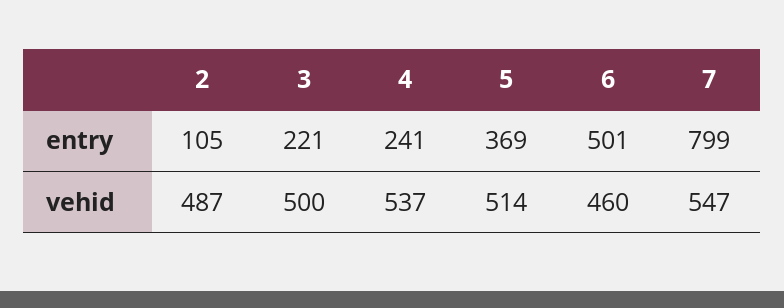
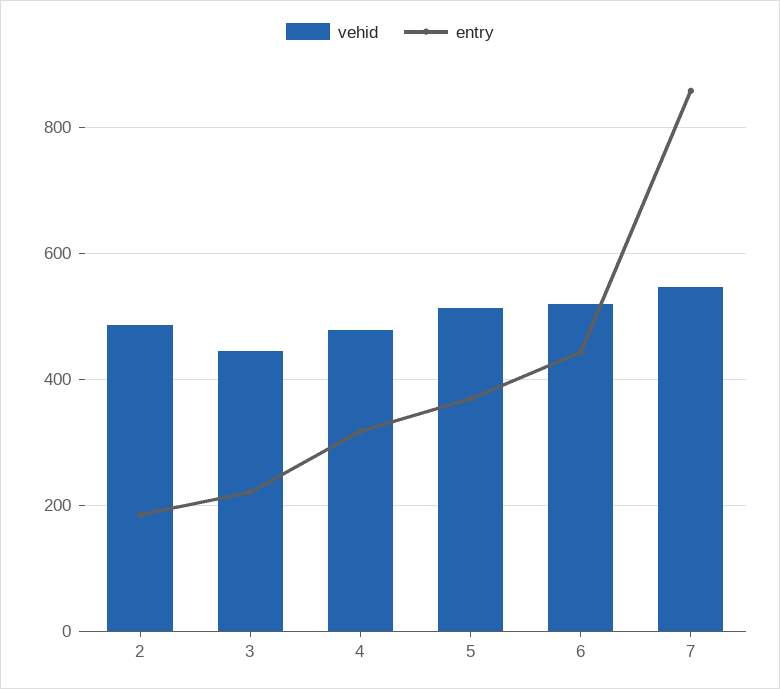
  {
    "entry": {
-     "2": 105,
+     "2": 180,
      "3": 221,
-     "4": 241,
+     "4": 320,
      "5": 369,
-     "6": 501,
+     "6": 440,
-     "7": 799
+     "7": 860
    },
    "vehid": {
      "2": 487,
-     "3": 500,
+     "3": 440,
-     "4": 537,
+     "4": 480,
      "5": 514,
-     "6": 460,
+     "6": 520,
      "7": 547
    }
  }

